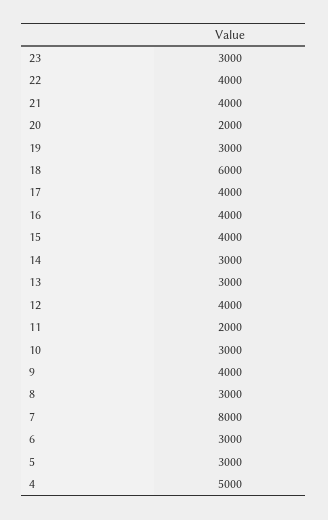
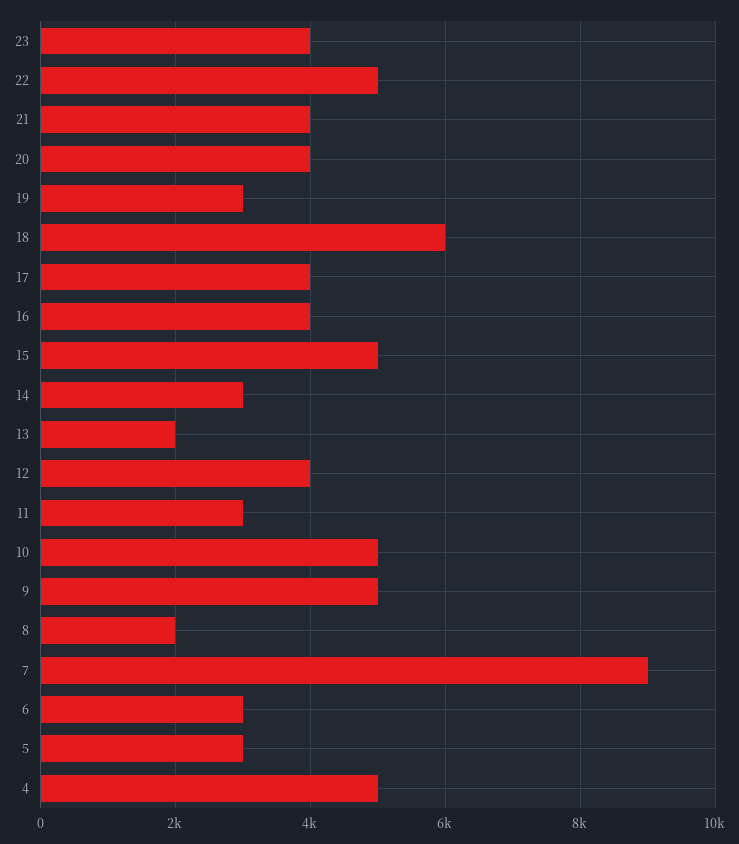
  {
-   "23": 3000,
+   "23": 4000,
-   "22": 4000,
+   "22": 5000,
    "21": 4000,
-   "20": 2000,
+   "20": 4000,
    "19": 3000,
    "18": 6000,
    "17": 4000,
    "16": 4000,
-   "15": 4000,
+   "15": 5000,
    "14": 3000,
-   "13": 3000,
+   "13": 2000,
    "12": 4000,
-   "11": 2000,
+   "11": 3000,
-   "10": 3000,
+   "10": 5000,
-   "9": 4000,
+   "9": 5000,
-   "8": 3000,
+   "8": 2000,
-   "7": 8000,
+   "7": 9000,
    "6": 3000,
    "5": 3000,
    "4": 5000
  }

